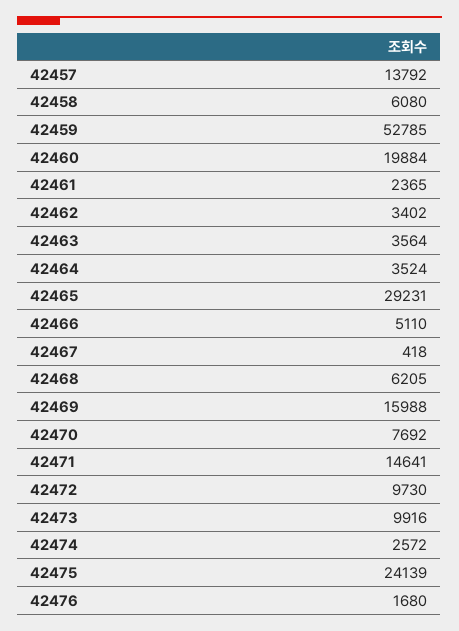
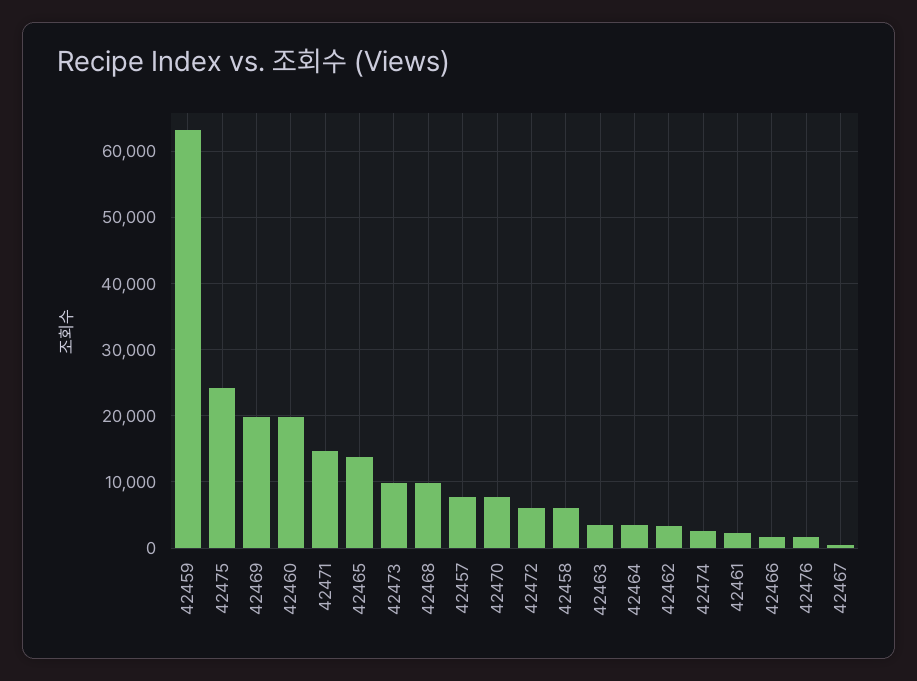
  {
-   "42457": 13792,
+   "42457": 8000,
    "42458": 6080,
-   "42459": 52785,
+   "42459": 63000,
    "42460": 19884,
    "42461": 2365,
    "42462": 3402,
    "42463": 3564,
    "42464": 3524,
-   "42465": 29231,
+   "42465": 14000,
-   "42466": 5110,
+   "42466": 2000,
    "42467": 418,
-   "42468": 6205,
+   "42468": 10000,
-   "42469": 15988,
+   "42469": 20000,
    "42470": 7692,
    "42471": 14641,
-   "42472": 9730,
+   "42472": 6000,
    "42473": 9916,
    "42474": 2572,
    "42475": 24139,
    "42476": 1680
  }

